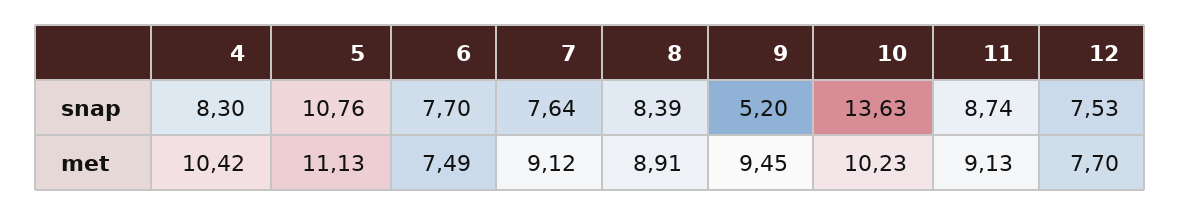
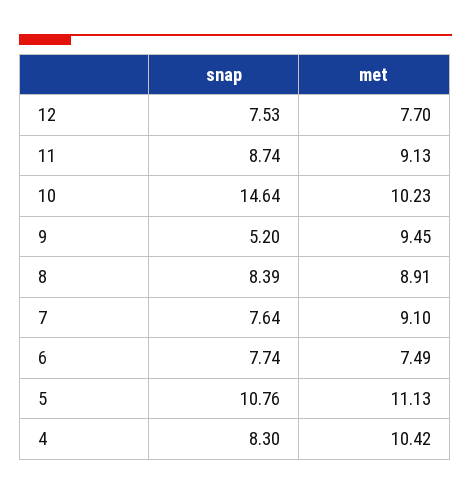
  {
    "4": {
      "snap": 8.3,
      "met": 10.42
    },
    "5": {
      "snap": 10.76,
      "met": 11.13
    },
    "6": {
-     "snap": 7.7,
+     "snap": 7.74,
      "met": 7.49
    },
    "7": {
      "snap": 7.64,
-     "met": 9.12
+     "met": 9.1
    },
    "8": {
      "snap": 8.39,
      "met": 8.91
    },
    "9": {
      "snap": 5.2,
      "met": 9.45
    },
    "10": {
-     "snap": 13.63,
+     "snap": 14.64,
      "met": 10.23
    },
    "11": {
      "snap": 8.74,
      "met": 9.13
    },
    "12": {
      "snap": 7.53,
      "met": 7.7
    }
  }

